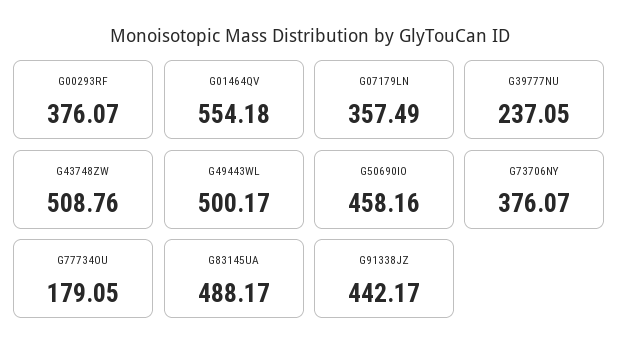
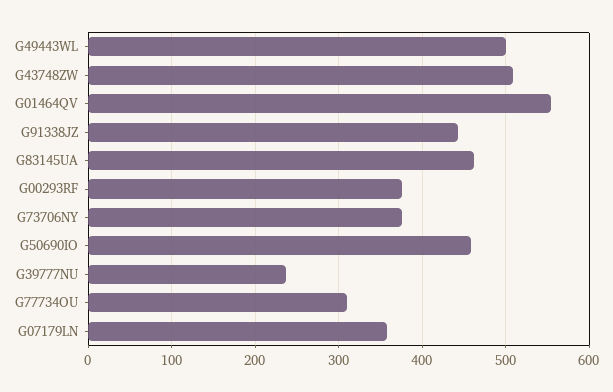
  {
    "G00293RF": 376.07,
    "G01464QV": 554.18,
    "G07179LN": 357.49,
    "G39777NU": 237.05,
    "G43748ZW": 508.76,
    "G49443WL": 500.17,
    "G50690IO": 458.16,
    "G73706NY": 376.07,
-   "G77734OU": 179.05,
+   "G77734OU": 310,
-   "G83145UA": 488.17,
+   "G83145UA": 460,
    "G91338JZ": 442.17
  }

